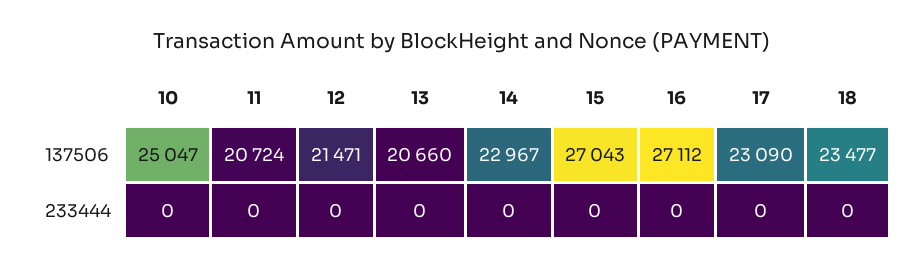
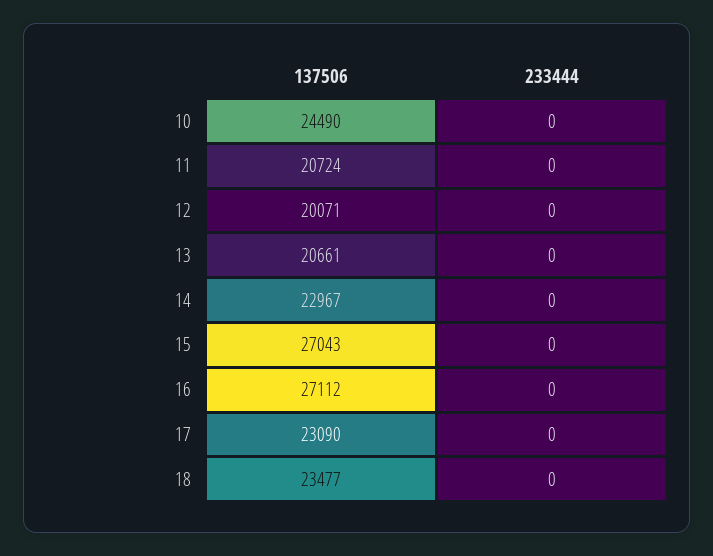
  {
    "10": {
-     "137506": 25047,
+     "137506": 24490,
      "233444": 0
    },
    "11": {
      "137506": 20724,
      "233444": 0
    },
    "12": {
-     "137506": 21471,
+     "137506": 20071,
      "233444": 0
    },
    "13": {
-     "137506": 20660,
+     "137506": 20661,
      "233444": 0
    },
    "14": {
      "137506": 22967,
      "233444": 0
    },
    "15": {
      "137506": 27043,
      "233444": 0
    },
    "16": {
      "137506": 27112,
      "233444": 0
    },
    "17": {
      "137506": 23090,
      "233444": 0
    },
    "18": {
      "137506": 23477,
      "233444": 0
    }
  }

